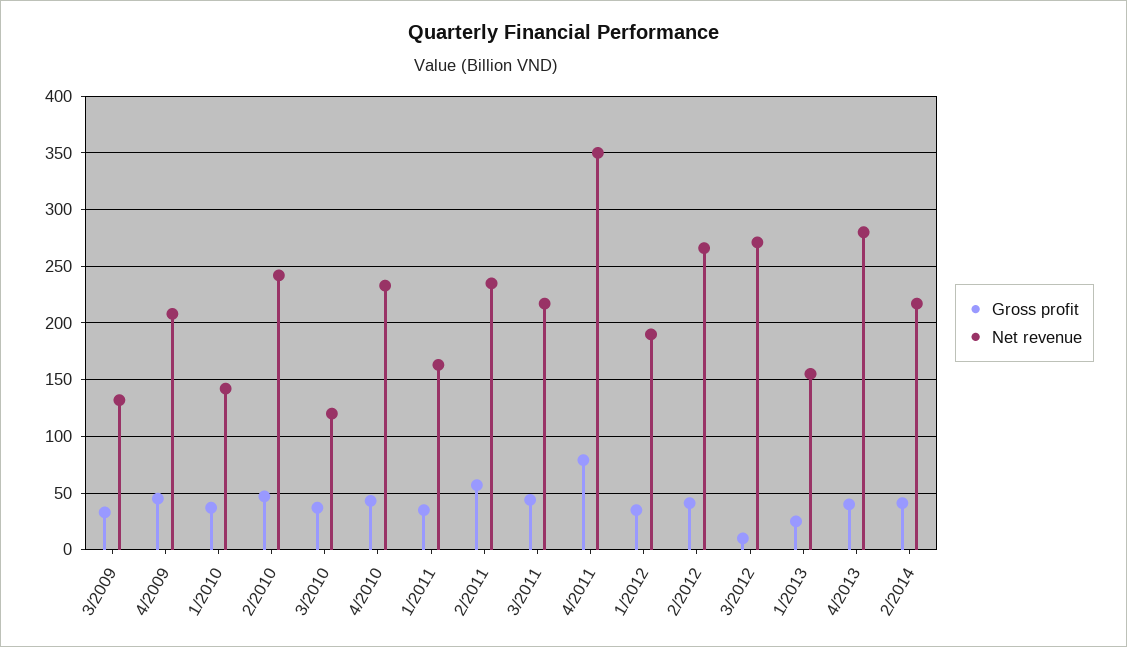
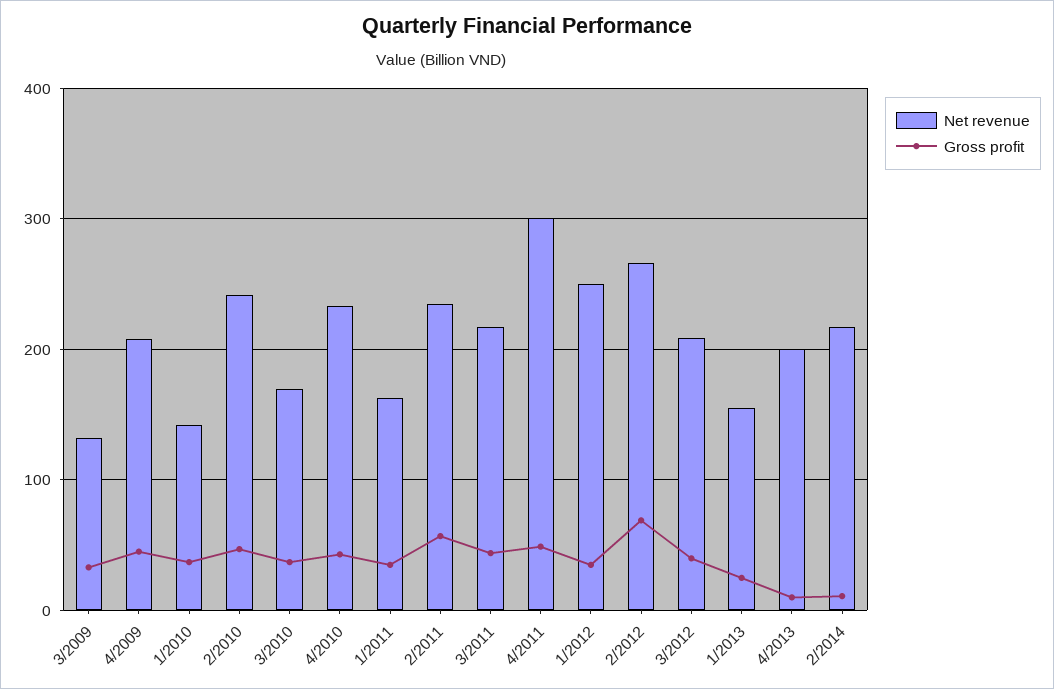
  {
    "Gross profit": {
      "3/2009": 30,
      "4/2009": 50,
      "1/2010": 40,
      "2/2010": 50,
      "3/2010": 40,
      "4/2010": 40,
      "1/2011": 40,
      "2/2011": 60,
      "3/2011": 40,
-     "4/2011": 80,
+     "4/2011": 50,
      "1/2012": 40,
-     "2/2012": 40,
+     "2/2012": 70,
-     "3/2012": 10,
+     "3/2012": 40,
      "1/2013": 30,
-     "4/2013": 40,
+     "4/2013": 10,
-     "2/2014": 40
+     "2/2014": 10
    },
    "Net revenue": {
      "3/2009": 130,
      "4/2009": 210,
      "1/2010": 140,
      "2/2010": 240,
-     "3/2010": 120,
+     "3/2010": 170,
      "4/2010": 230,
      "1/2011": 160,
      "2/2011": 240,
      "3/2011": 220,
-     "4/2011": 350,
+     "4/2011": 300,
-     "1/2012": 190,
+     "1/2012": 250,
      "2/2012": 270,
-     "3/2012": 270,
+     "3/2012": 210,
      "1/2013": 160,
-     "4/2013": 280,
+     "4/2013": 200,
      "2/2014": 220
    }
  }

